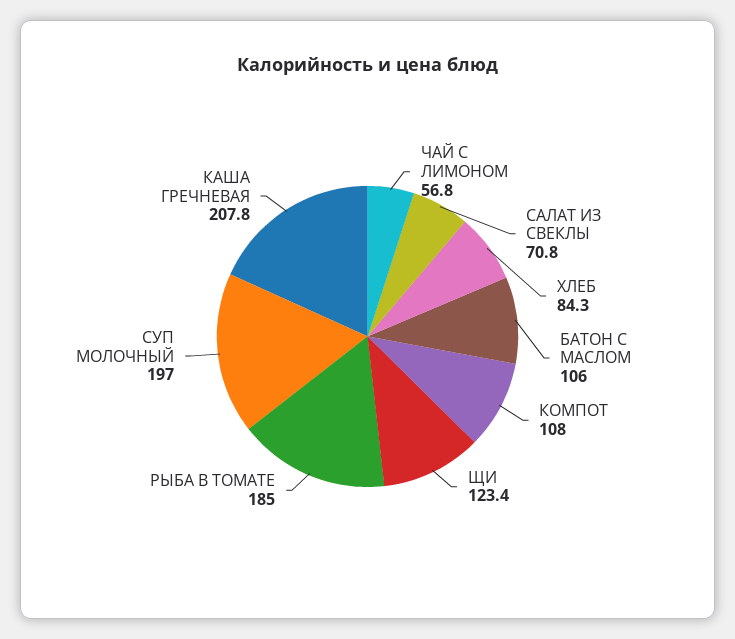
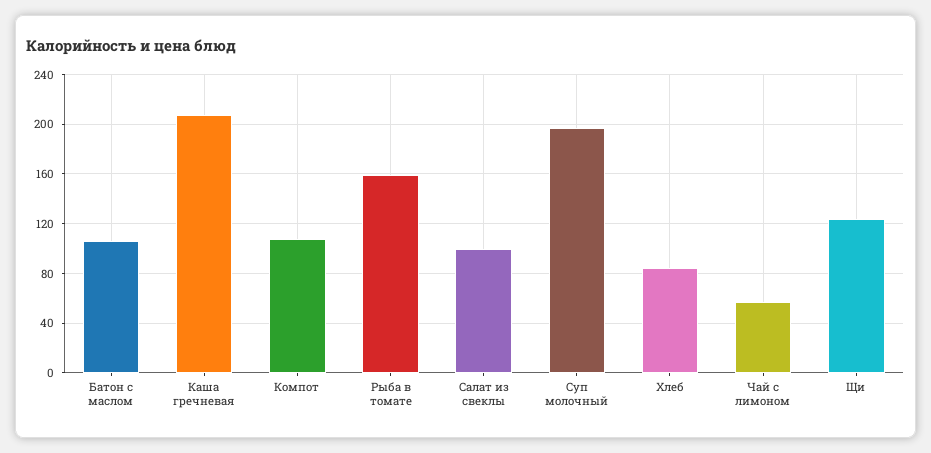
  {
    "ЧАЙ С ЛИМОНОМ": 56.8,
-   "САЛАТ ИЗ СВЕКЛЫ": 70.8,
+   "САЛАТ ИЗ СВЕКЛЫ": 100,
    "ХЛЕБ": 84.3,
    "БАТОН С МАСЛОМ": 106,
    "КОМПОТ": 108,
    "ЩИ": 123.4,
-   "РЫБА В ТОМАТЕ": 185,
+   "РЫБА В ТОМАТЕ": 160,
    "СУП МОЛОЧНЫЙ": 197,
    "КАША ГРЕЧНЕВАЯ": 207.8
  }

